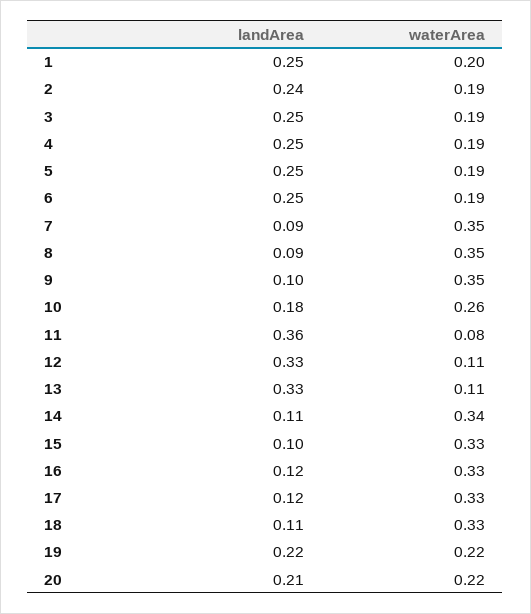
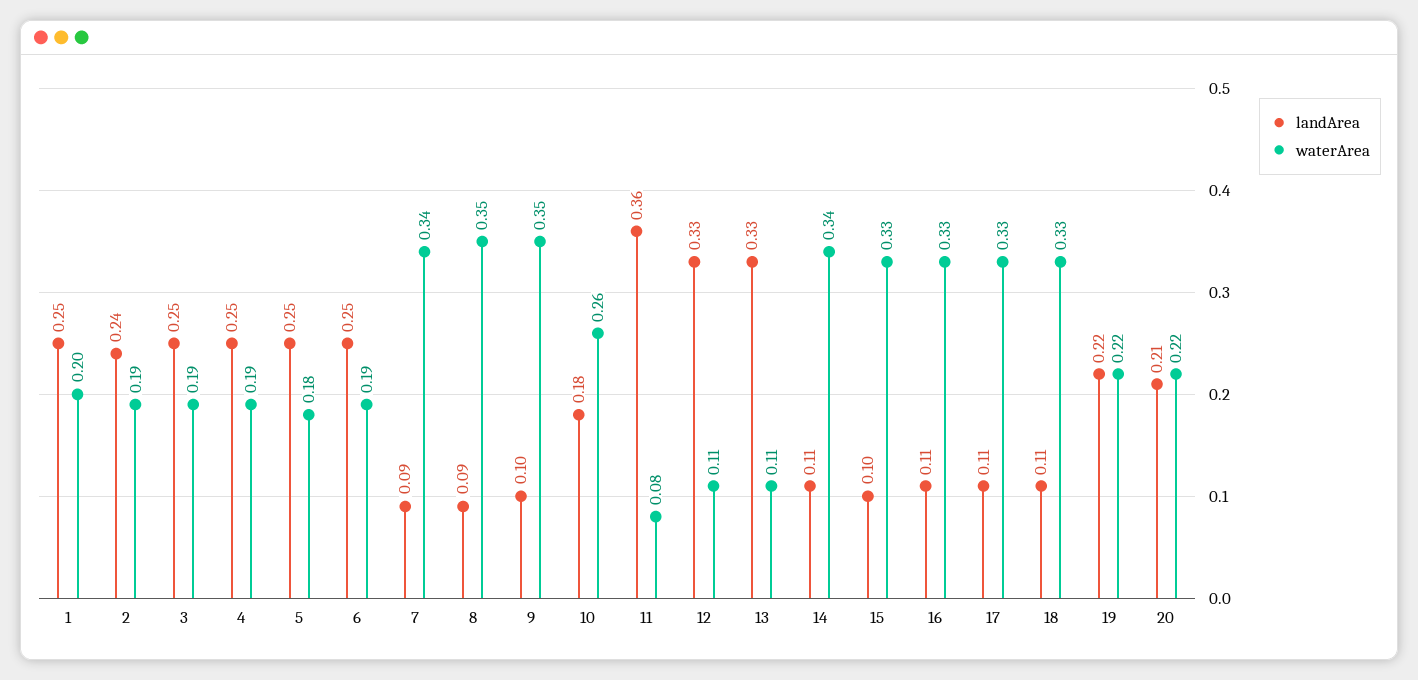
  {
    "landArea": {
      "1": 0.25,
      "2": 0.24,
      "3": 0.25,
      "4": 0.25,
      "5": 0.25,
      "6": 0.25,
      "7": 0.09,
      "8": 0.09,
      "9": 0.1,
      "10": 0.18,
      "11": 0.36,
      "12": 0.33,
      "13": 0.33,
      "14": 0.11,
      "15": 0.1,
-     "16": 0.12,
+     "16": 0.11,
-     "17": 0.12,
+     "17": 0.11,
      "18": 0.11,
      "19": 0.22,
      "20": 0.21
    },
    "waterArea": {
      "1": 0.2,
      "2": 0.19,
      "3": 0.19,
      "4": 0.19,
-     "5": 0.19,
+     "5": 0.18,
      "6": 0.19,
-     "7": 0.35,
+     "7": 0.34,
      "8": 0.35,
      "9": 0.35,
      "10": 0.26,
      "11": 0.08,
      "12": 0.11,
      "13": 0.11,
      "14": 0.34,
      "15": 0.33,
      "16": 0.33,
      "17": 0.33,
      "18": 0.33,
      "19": 0.22,
      "20": 0.22
    }
  }

